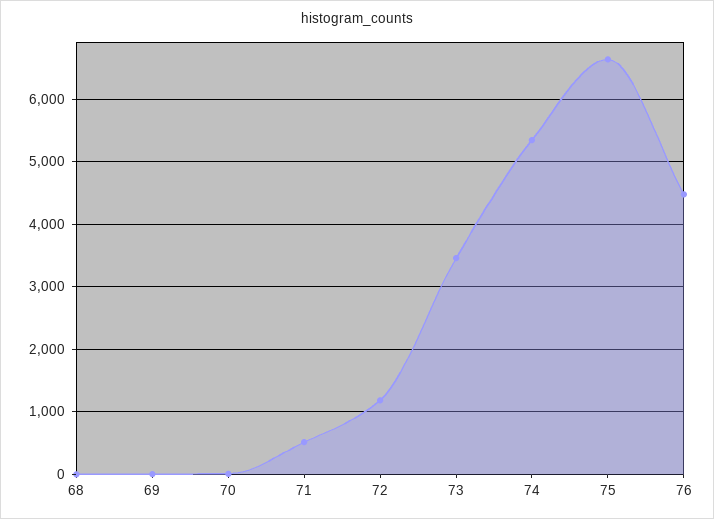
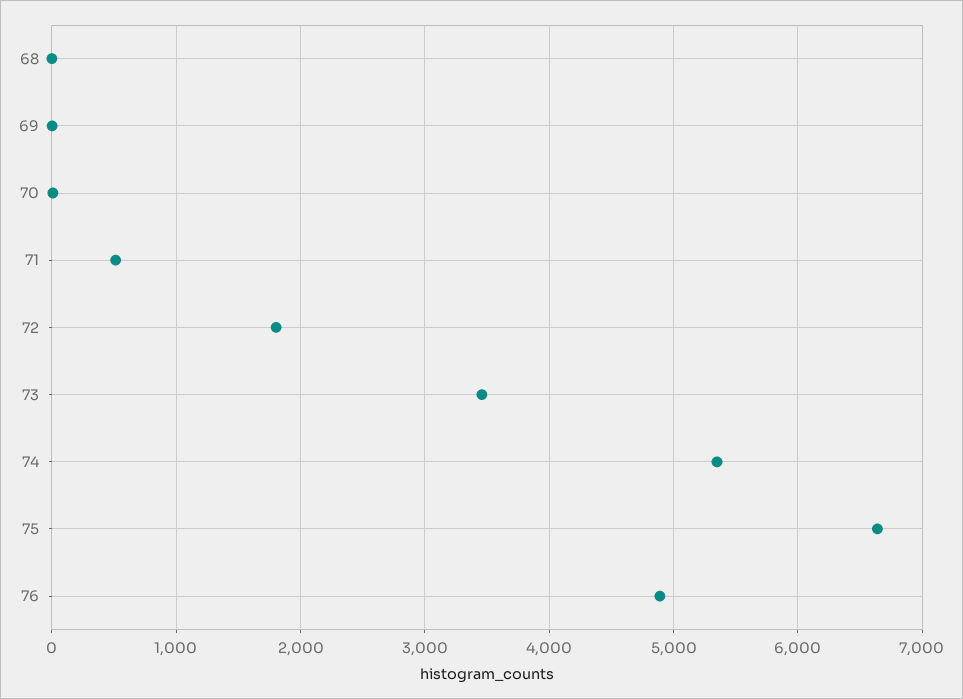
  {
    "68": 0,
    "69": 0,
    "70": 0,
    "71": 500,
-   "72": 1200,
+   "72": 1800,
    "73": 3500,
    "74": 5300,
    "75": 6600,
-   "76": 4500
+   "76": 4900
  }

